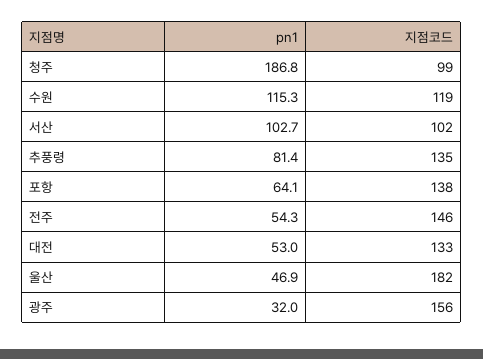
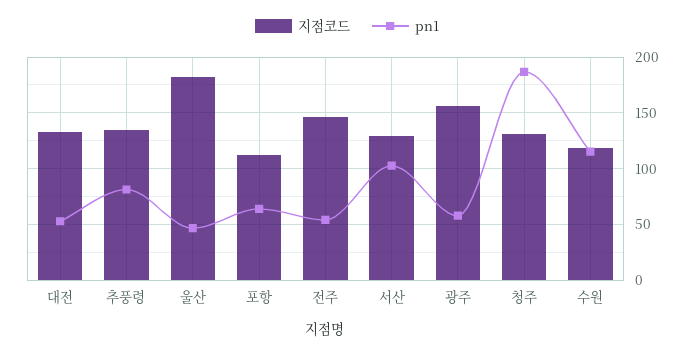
  {
    "pn1": {
      "청주": 186.8,
      "수원": 115.3,
      "서산": 102.7,
      "추풍령": 81.4,
      "포항": 64.1,
      "전주": 54.3,
      "대전": 53,
      "울산": 46.9,
-     "광주": 32
+     "광주": 60
    },
    "지점코드": {
-     "청주": 99,
+     "청주": 130,
      "수원": 119,
-     "서산": 102,
+     "서산": 130,
      "추풍령": 135,
-     "포항": 138,
+     "포항": 110,
      "전주": 146,
      "대전": 133,
      "울산": 182,
      "광주": 156
    }
  }

